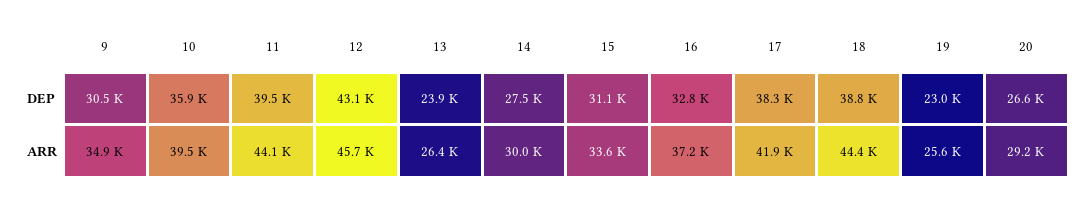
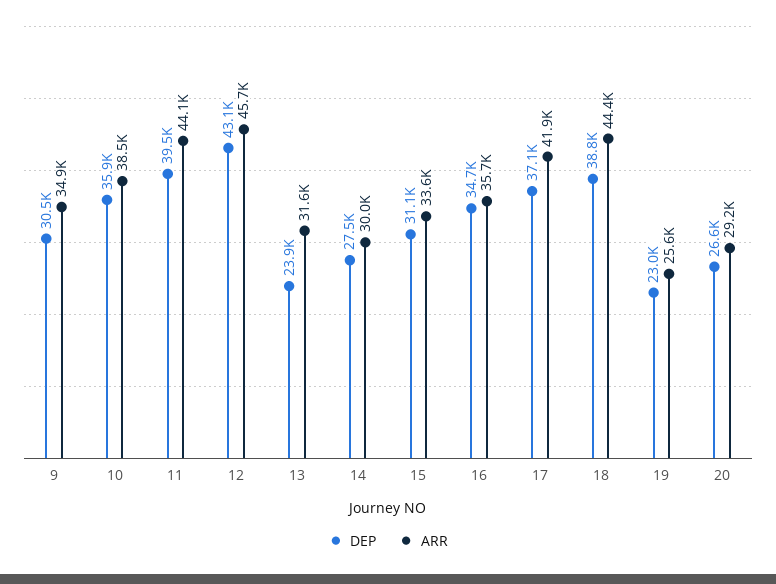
  {
    "DEP": {
      "9": 30500,
      "10": 35900,
      "11": 39500,
      "12": 43100,
      "13": 23900,
      "14": 27500,
      "15": 31100,
-     "16": 32800,
+     "16": 34700,
-     "17": 38300,
+     "17": 37100,
      "18": 38800,
      "19": 23000,
      "20": 26600
    },
    "ARR": {
      "9": 34900,
-     "10": 39500,
+     "10": 38500,
      "11": 44100,
      "12": 45700,
-     "13": 26400,
+     "13": 31600,
      "14": 30000,
      "15": 33600,
-     "16": 37200,
+     "16": 35700,
      "17": 41900,
      "18": 44400,
      "19": 25600,
      "20": 29200
    }
  }

